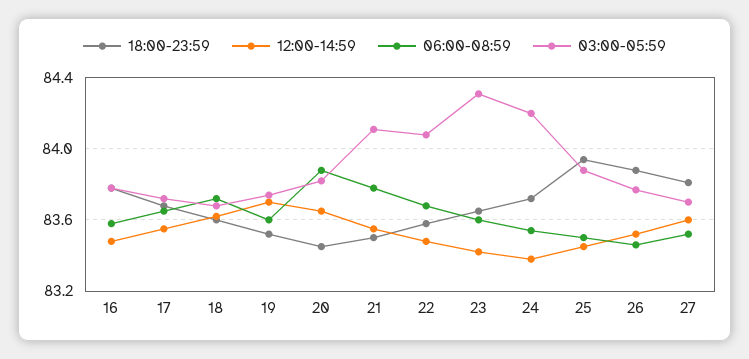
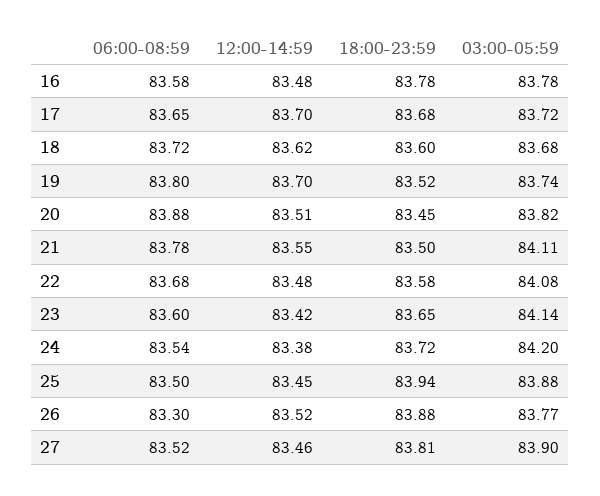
  {
    "18:00-23:59": {
      "16": 83.78,
      "17": 83.68,
      "18": 83.6,
      "19": 83.52,
      "20": 83.45,
      "21": 83.5,
      "22": 83.58,
      "23": 83.65,
      "24": 83.72,
      "25": 83.94,
      "26": 83.88,
      "27": 83.81
    },
    "12:00-14:59": {
      "16": 83.48,
-     "17": 83.55,
+     "17": 83.7,
      "18": 83.62,
      "19": 83.7,
-     "20": 83.65,
+     "20": 83.51,
      "21": 83.55,
      "22": 83.48,
      "23": 83.42,
      "24": 83.38,
      "25": 83.45,
      "26": 83.52,
-     "27": 83.6
+     "27": 83.46
    },
    "06:00-08:59": {
      "16": 83.58,
      "17": 83.65,
      "18": 83.72,
-     "19": 83.6,
+     "19": 83.8,
      "20": 83.88,
      "21": 83.78,
      "22": 83.68,
      "23": 83.6,
      "24": 83.54,
      "25": 83.5,
-     "26": 83.45,
+     "26": 83.3,
      "27": 83.52
    },
    "03:00-05:59": {
      "16": 83.78,
      "17": 83.72,
      "18": 83.68,
      "19": 83.74,
      "20": 83.82,
      "21": 84.11,
      "22": 84.08,
-     "23": 84.3,
+     "23": 84.14,
      "24": 84.2,
      "25": 83.88,
      "26": 83.77,
-     "27": 83.7
+     "27": 83.9
    }
  }

